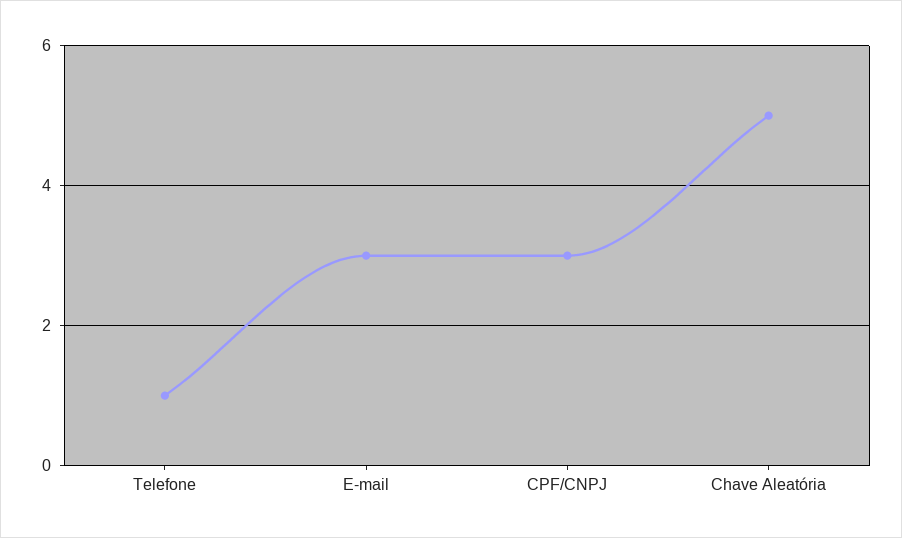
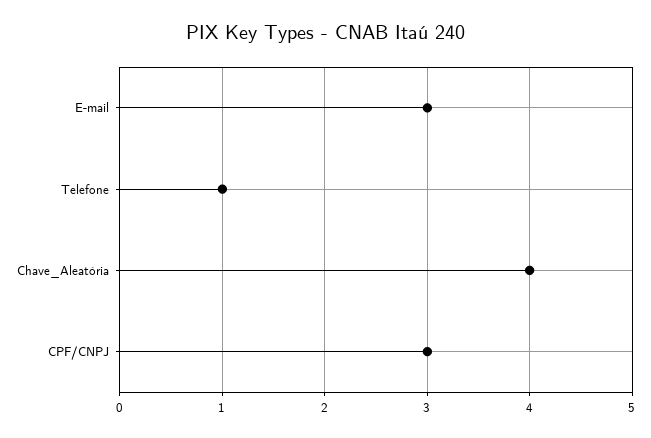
  {
    "Telefone": 1,
    "E-mail": 3,
    "CPF/CNPJ": 3,
-   "Chave Aleatória": 5
+   "Chave Aleatória": 4
  }

